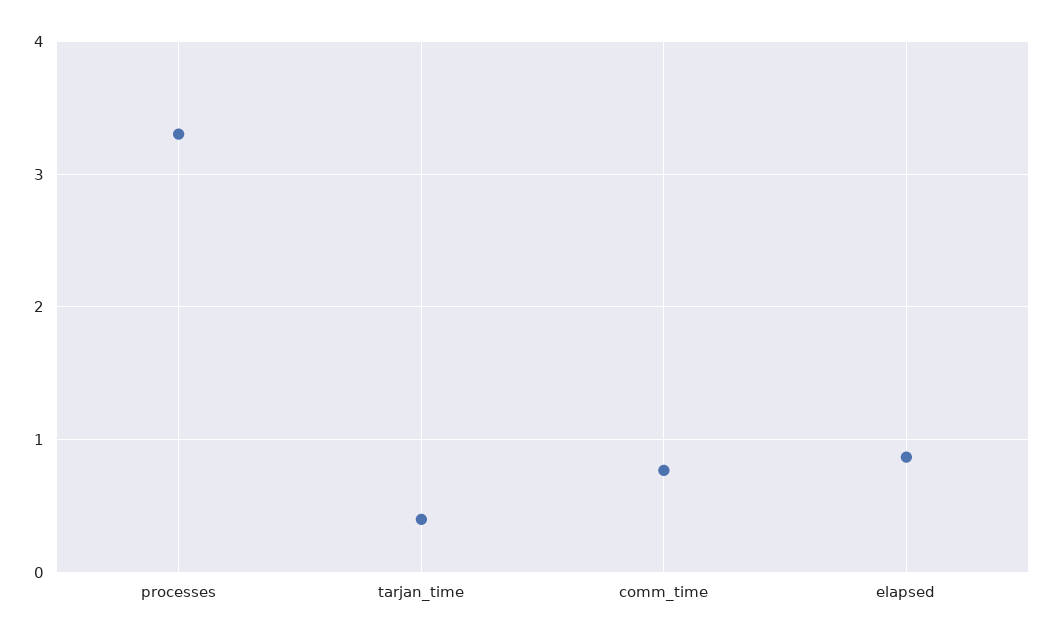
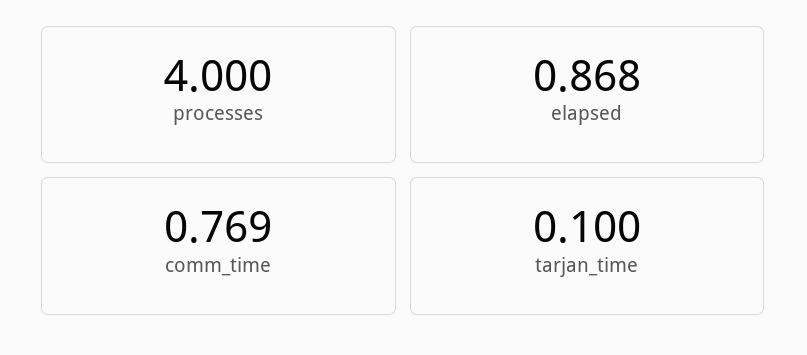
  {
-   "processes": 3.3,
+   "processes": 4,
-   "tarjan_time": 0.4,
+   "tarjan_time": 0.1,
    "comm_time": 0.769,
    "elapsed": 0.868
  }

